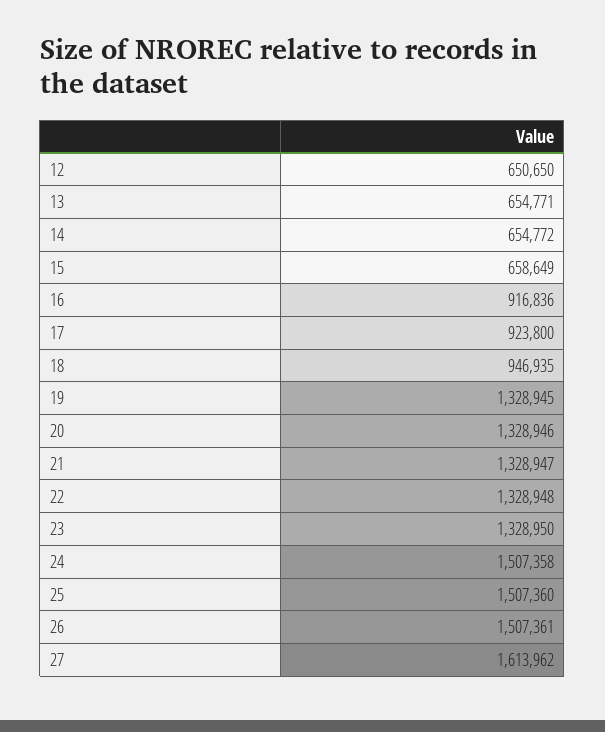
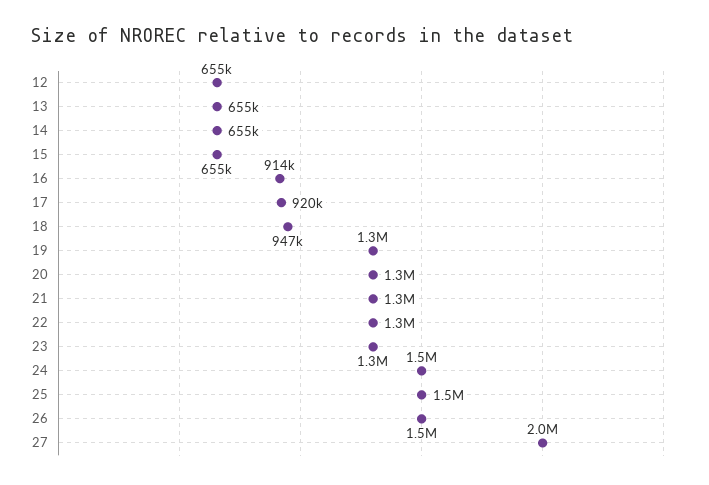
  {
-   "12": 650650,
+   "12": 655000,
    "13": 654771,
    "14": 654772,
-   "15": 658649,
+   "15": 655000,
-   "16": 916836,
+   "16": 914000,
-   "17": 923800,
+   "17": 920000,
    "18": 946935,
    "19": 1328945,
    "20": 1328946,
    "21": 1328947,
    "22": 1328948,
    "23": 1328950,
    "24": 1507358,
    "25": 1507360,
    "26": 1507361,
-   "27": 1613962
+   "27": 2000000
  }

